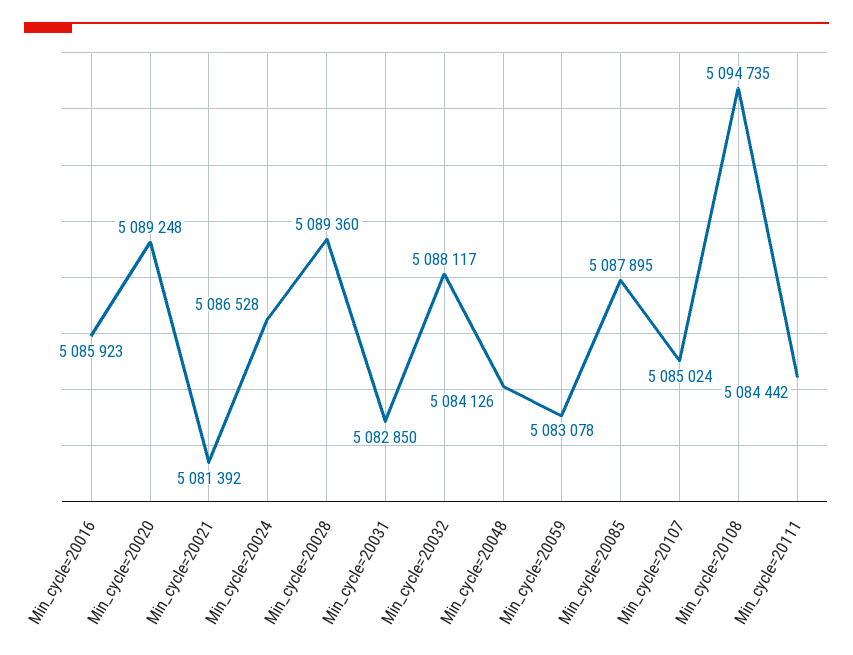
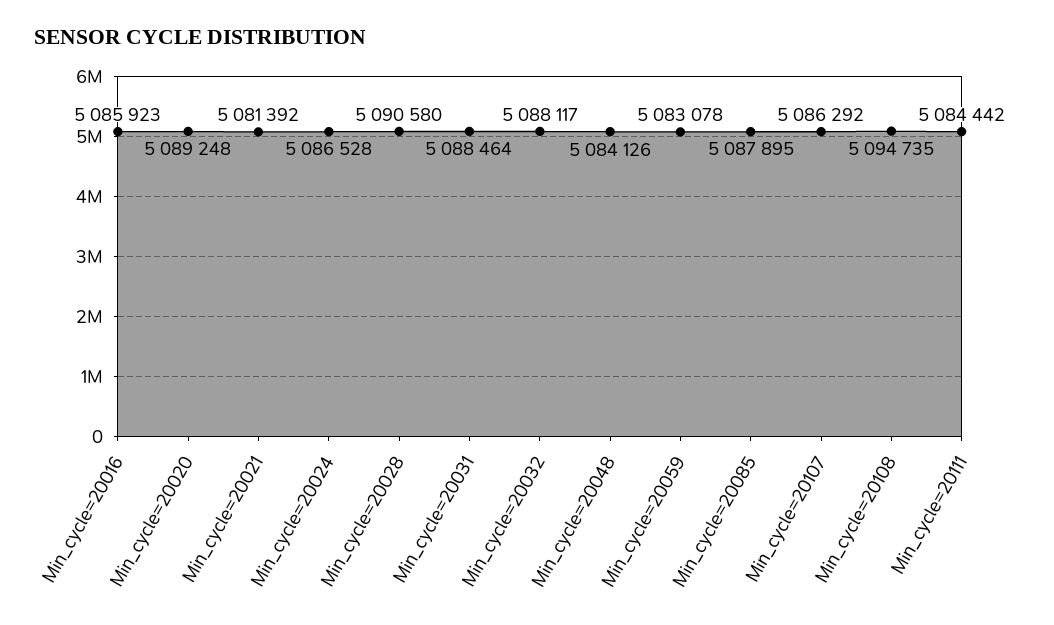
  {
    "Min_cycle=20016": 5085923,
    "Min_cycle=20020": 5089248,
    "Min_cycle=20021": 5081392,
    "Min_cycle=20024": 5086528,
-   "Min_cycle=20028": 5089360,
+   "Min_cycle=20028": 5090580,
-   "Min_cycle=20031": 5082850,
+   "Min_cycle=20031": 5088464,
    "Min_cycle=20032": 5088117,
    "Min_cycle=20048": 5084126,
    "Min_cycle=20059": 5083078,
    "Min_cycle=20085": 5087895,
-   "Min_cycle=20107": 5085024,
+   "Min_cycle=20107": 5086292,
    "Min_cycle=20108": 5094735,
    "Min_cycle=20111": 5084442
  }

